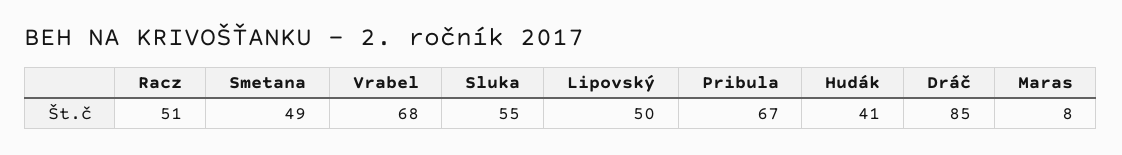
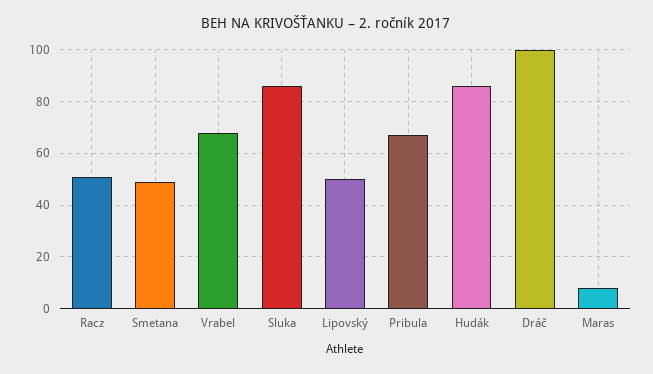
  {
    "Racz": 51,
    "Smetana": 49,
    "Vrabel": 68,
-   "Sluka": 55,
+   "Sluka": 85,
    "Lipovský": 50,
    "Pribula": 67,
-   "Hudák": 41,
+   "Hudák": 85,
-   "Dráč": 85,
+   "Dráč": 100,
    "Maras": 8
  }

